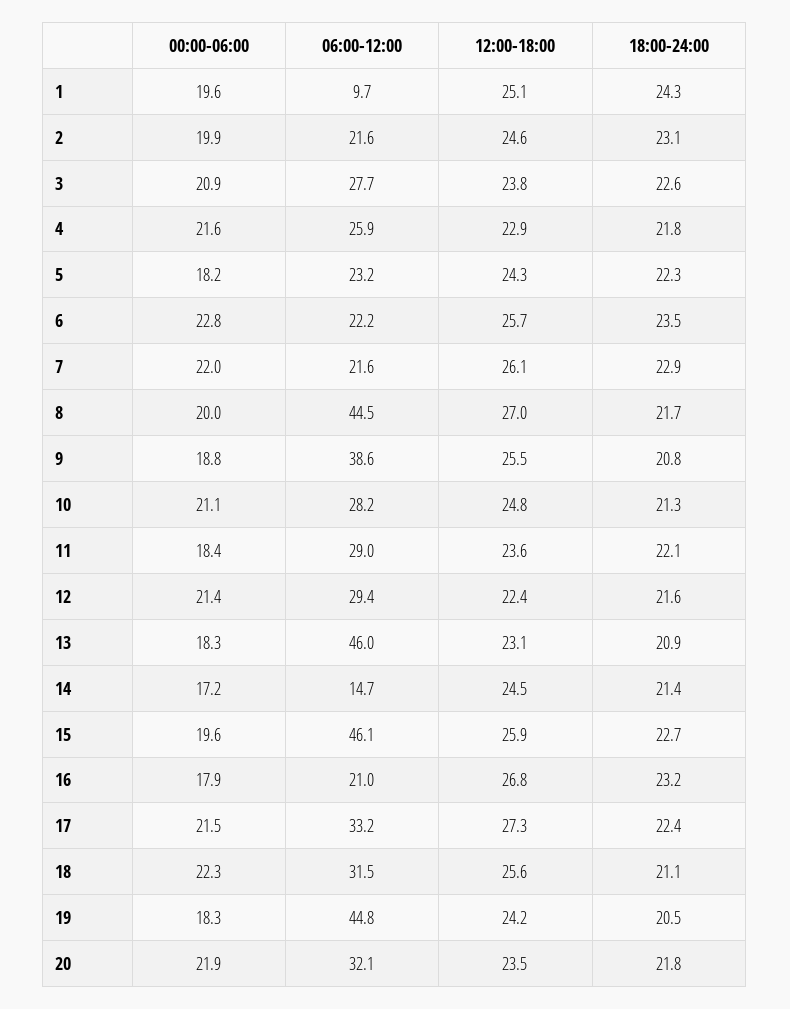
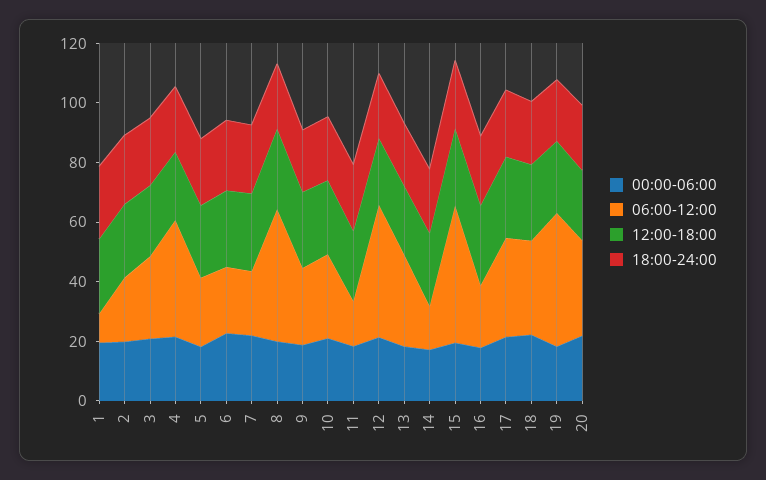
  {
    "00:00-06:00": {
      "1": 19.6,
      "2": 19.9,
      "3": 20.9,
      "4": 21.6,
      "5": 18.2,
      "6": 22.8,
      "7": 22,
      "8": 20,
      "9": 18.8,
      "10": 21.1,
      "11": 18.4,
      "12": 21.4,
      "13": 18.3,
      "14": 17.2,
      "15": 19.6,
      "16": 17.9,
      "17": 21.5,
      "18": 22.3,
      "19": 18.3,
      "20": 21.9
    },
    "06:00-12:00": {
      "1": 9.7,
      "2": 21.6,
      "3": 27.7,
-     "4": 25.9,
+     "4": 40,
      "5": 23.2,
      "6": 22.2,
      "7": 21.6,
      "8": 44.5,
-     "9": 38.6,
+     "9": 25,
      "10": 28.2,
-     "11": 29,
+     "11": 15,
-     "12": 29.4,
+     "12": 45,
-     "13": 46,
+     "13": 30,
      "14": 14.7,
      "15": 46.1,
      "16": 21,
      "17": 33.2,
      "18": 31.5,
      "19": 44.8,
      "20": 32.1
    },
    "12:00-18:00": {
      "1": 25.1,
      "2": 24.6,
      "3": 23.8,
      "4": 22.9,
      "5": 24.3,
      "6": 25.7,
      "7": 26.1,
      "8": 27,
      "9": 25.5,
      "10": 24.8,
      "11": 23.6,
      "12": 22.4,
      "13": 23.1,
      "14": 24.5,
      "15": 25.9,
      "16": 26.8,
      "17": 27.3,
      "18": 25.6,
      "19": 24.2,
      "20": 23.5
    },
    "18:00-24:00": {
      "1": 24.3,
      "2": 23.1,
      "3": 22.6,
      "4": 21.8,
      "5": 22.3,
      "6": 23.5,
      "7": 22.9,
      "8": 21.7,
      "9": 20.8,
      "10": 21.3,
      "11": 22.1,
      "12": 21.6,
      "13": 20.9,
      "14": 21.4,
      "15": 22.7,
      "16": 23.2,
      "17": 22.4,
      "18": 21.1,
      "19": 20.5,
      "20": 21.8
    }
  }

